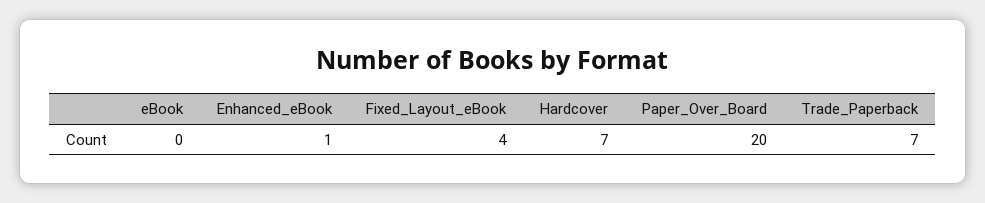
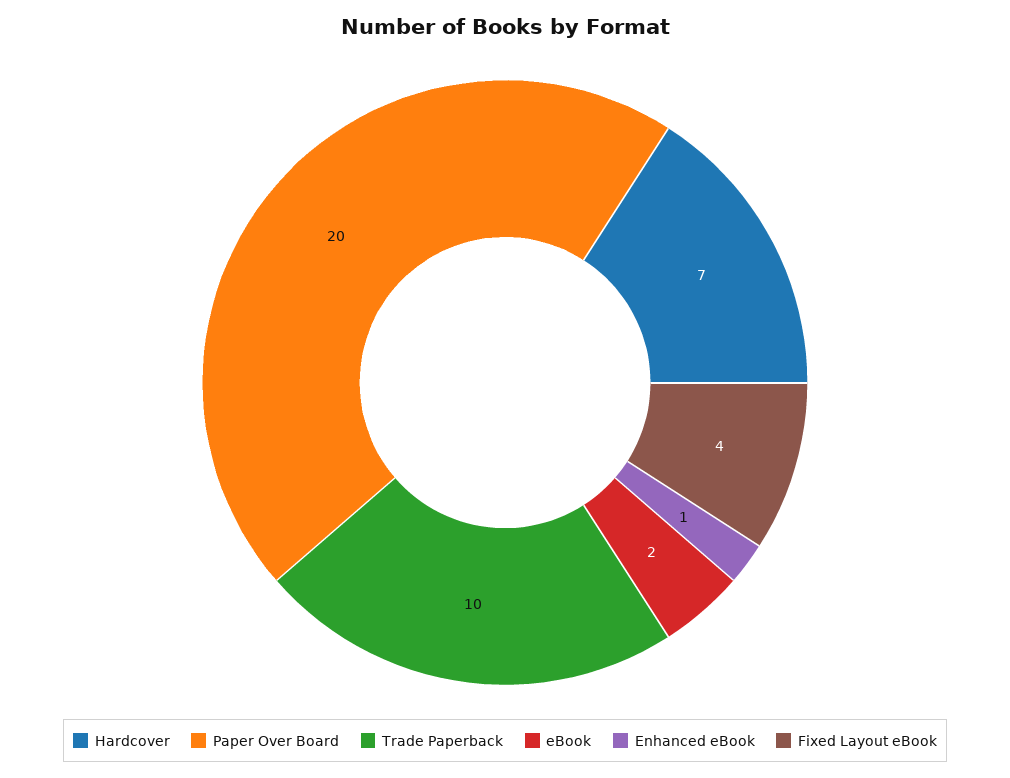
  {
-   "eBook": 0,
+   "eBook": 2,
    "Enhanced_eBook": 1,
    "Fixed_Layout_eBook": 4,
    "Hardcover": 7,
    "Paper_Over_Board": 20,
-   "Trade_Paperback": 7
+   "Trade_Paperback": 10
  }

